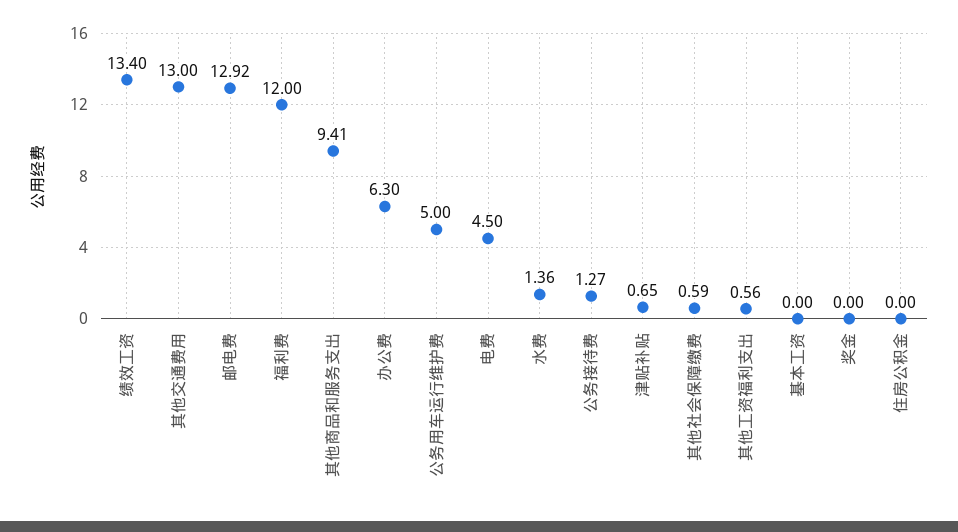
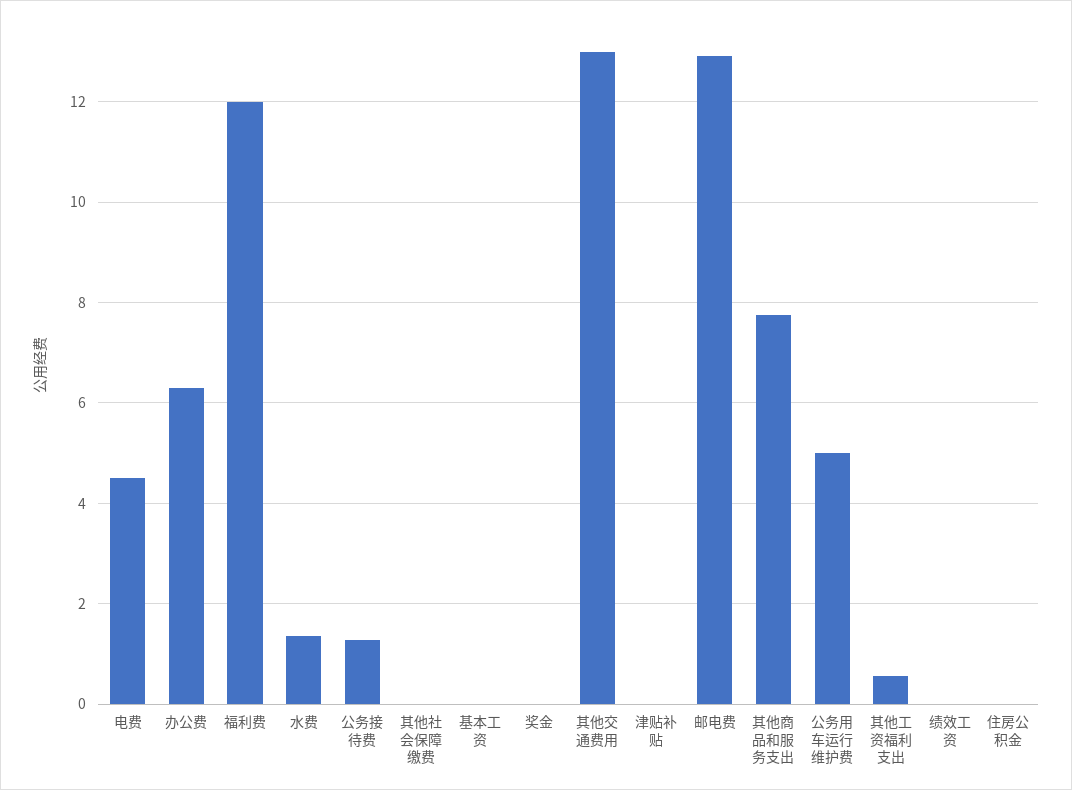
  {
-   "绩效工资": 13.4,
+   "绩效工资": 0,
    "其他交通费用": 13,
    "邮电费": 12.92,
    "福利费": 12,
-   "其他商品和服务支出": 9.41,
+   "其他商品和服务支出": 7.8,
    "办公费": 6.3,
    "公务用车运行维护费": 5,
    "电费": 4.5,
    "水费": 1.36,
    "公务接待费": 1.27,
-   "津贴补贴": 0.65,
+   "津贴补贴": 0,
-   "其他社会保障缴费": 0.59,
+   "其他社会保障缴费": 0,
    "其他工资福利支出": 0.56,
    "基本工资": 0,
    "奖金": 0,
    "住房公积金": 0
  }

